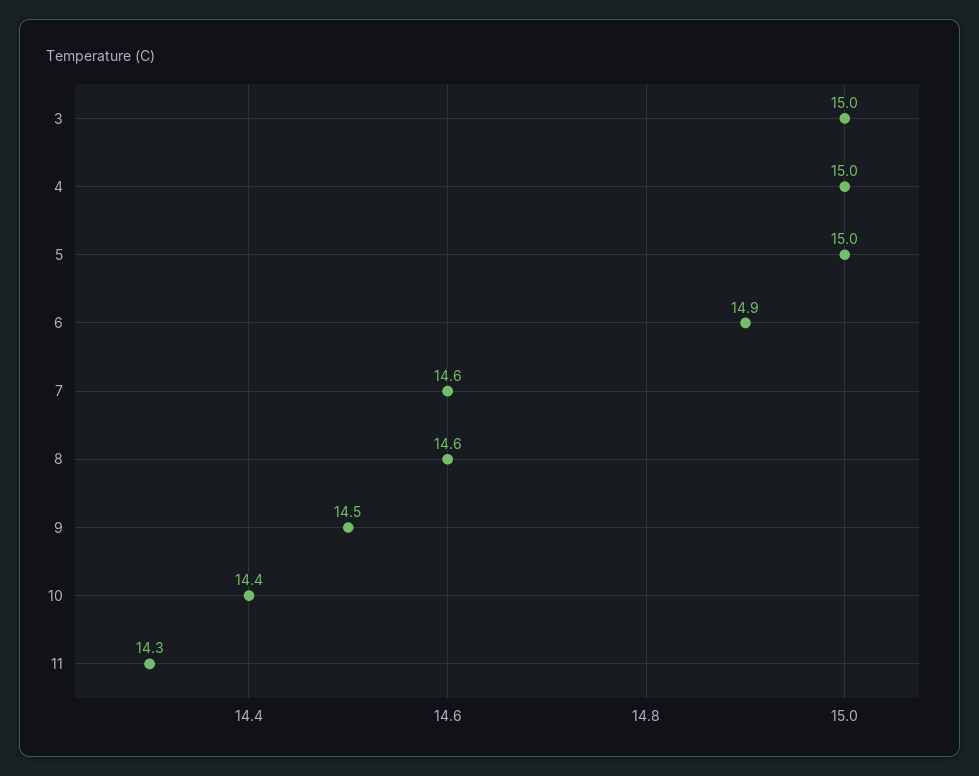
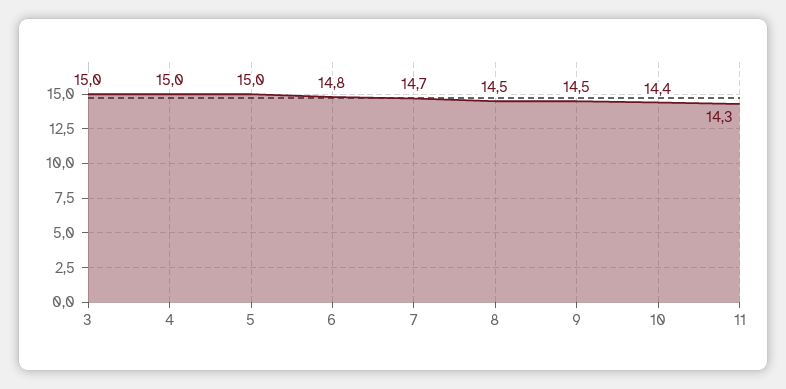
  {
    "3": 15,
    "4": 15,
    "5": 15,
-   "6": 14.9,
+   "6": 14.8,
-   "7": 14.6,
+   "7": 14.7,
-   "8": 14.6,
+   "8": 14.5,
    "9": 14.5,
    "10": 14.4,
    "11": 14.3
  }

